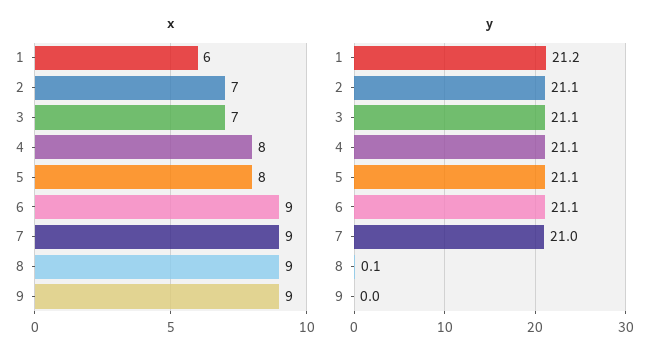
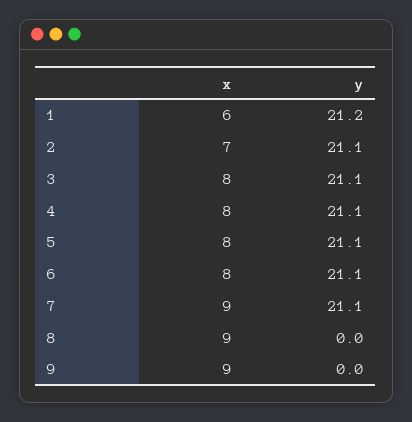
  {
    "x": {
      "1": 6,
      "2": 7,
-     "3": 7,
+     "3": 8,
      "4": 8,
      "5": 8,
-     "6": 9,
+     "6": 8,
      "7": 9,
      "8": 9,
      "9": 9
    },
    "y": {
      "1": 21.2,
      "2": 21.1,
      "3": 21.1,
      "4": 21.1,
      "5": 21.1,
      "6": 21.1,
-     "7": 21,
+     "7": 21.1,
-     "8": 0.1,
+     "8": 0,
      "9": 0
    }
  }

